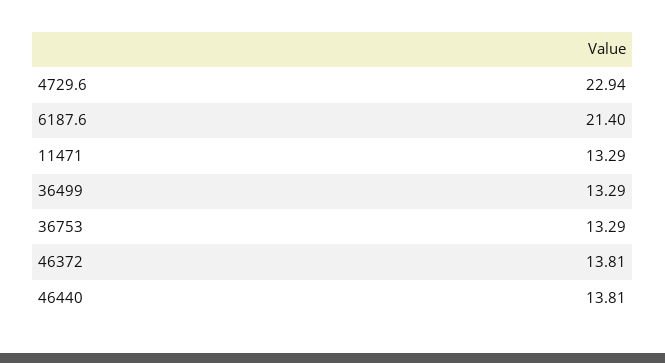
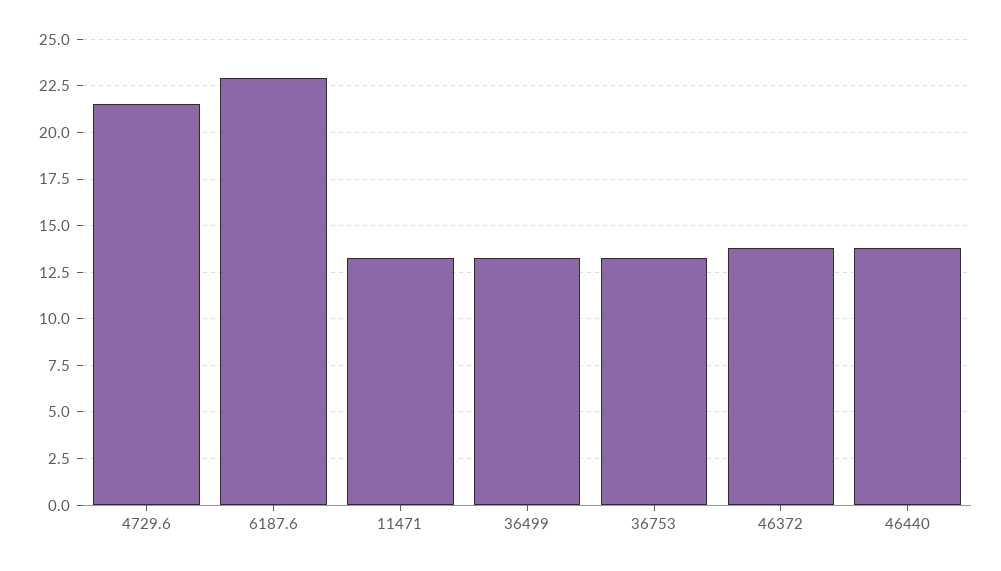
  {
-   "4729.6": 22.94,
+   "4729.6": 21.5,
-   "6187.6": 21.4,
+   "6187.6": 23,
    "11471": 13.29,
    "36499": 13.29,
    "36753": 13.29,
    "46372": 13.81,
    "46440": 13.81
  }

